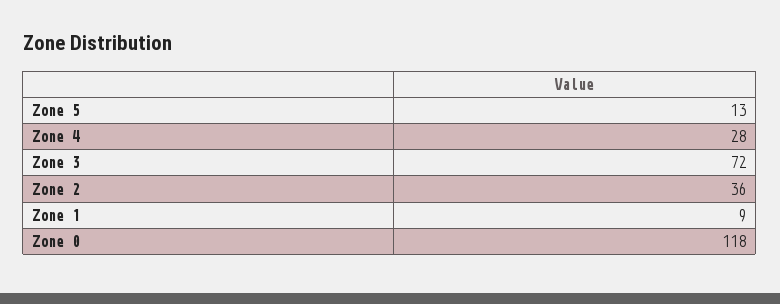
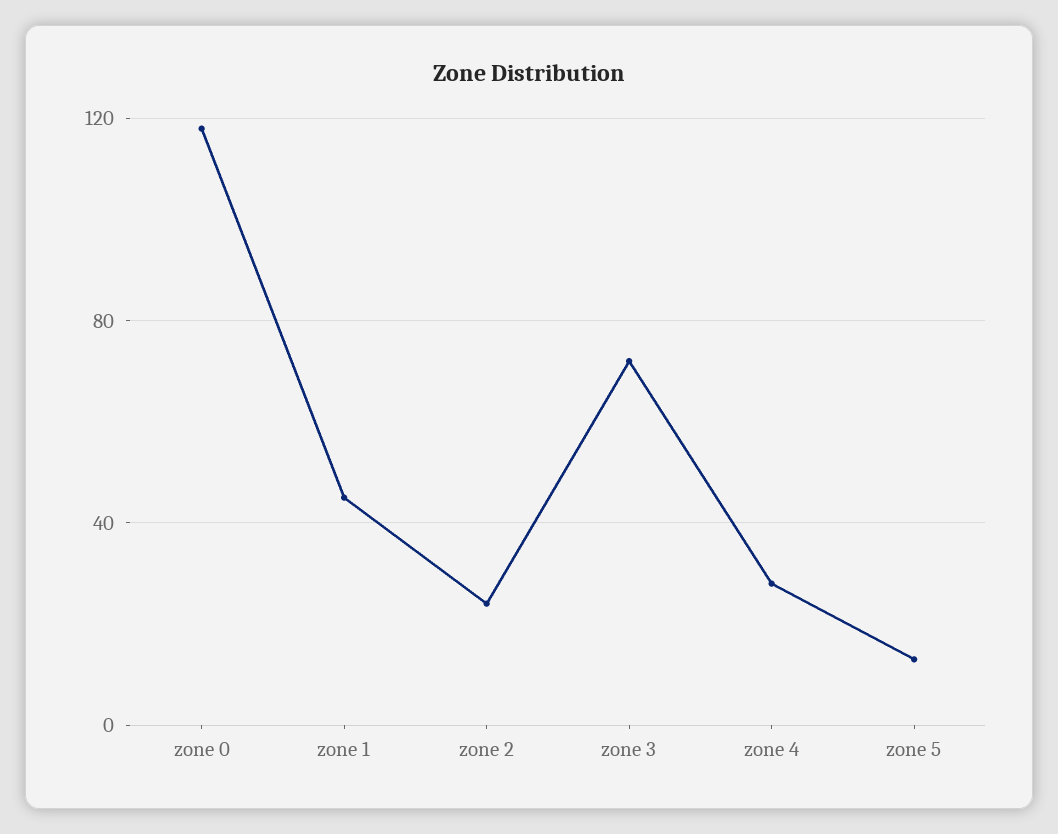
  {
    "Zone 5": 13,
    "Zone 4": 28,
    "Zone 3": 72,
-   "Zone 2": 36,
+   "Zone 2": 25,
-   "Zone 1": 9,
+   "Zone 1": 45,
    "Zone 0": 118
  }

